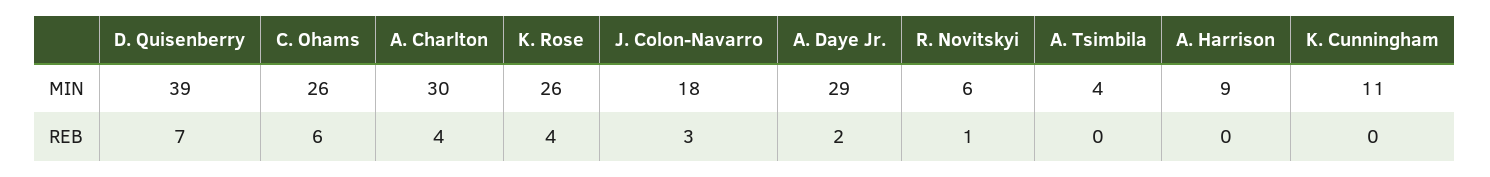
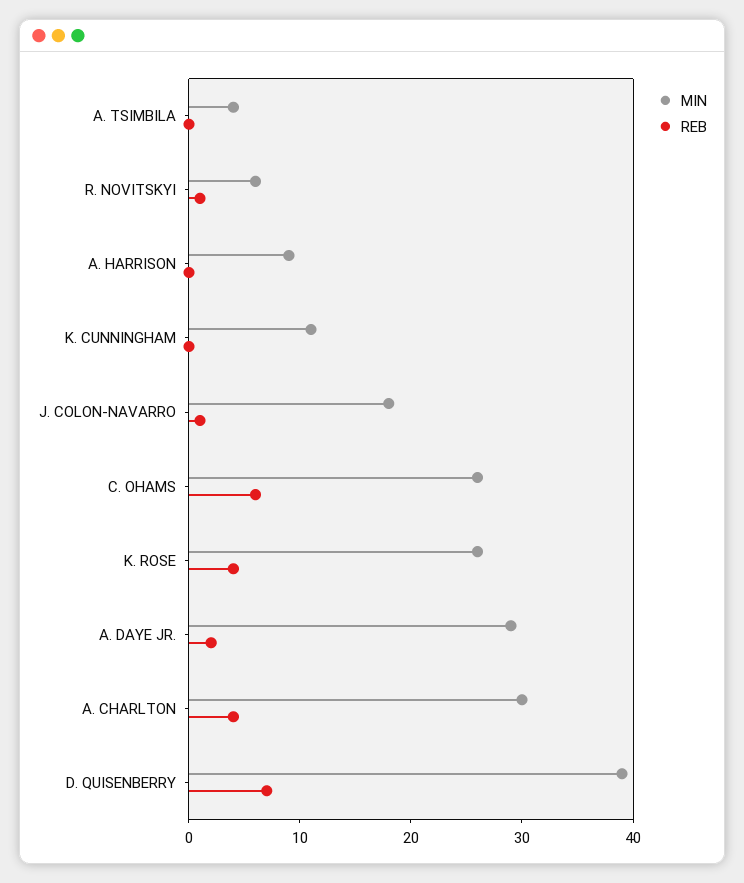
  {
    "MIN": {
      "D. Quisenberry": 39,
      "C. Ohams": 26,
      "A. Charlton": 30,
      "K. Rose": 26,
      "J. Colon-Navarro": 18,
      "A. Daye Jr.": 29,
      "R. Novitskyi": 6,
      "A. Tsimbila": 4,
      "A. Harrison": 9,
      "K. Cunningham": 11
    },
    "REB": {
      "D. Quisenberry": 7,
      "C. Ohams": 6,
      "A. Charlton": 4,
      "K. Rose": 4,
-     "J. Colon-Navarro": 3,
+     "J. Colon-Navarro": 1,
      "A. Daye Jr.": 2,
      "R. Novitskyi": 1,
      "A. Tsimbila": 0,
      "A. Harrison": 0,
      "K. Cunningham": 0
    }
  }

